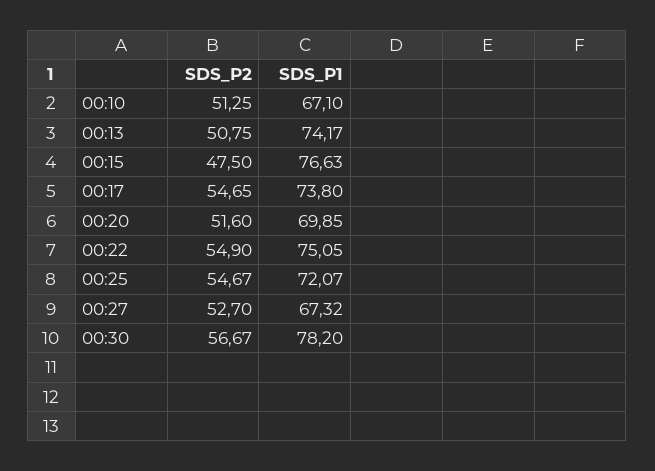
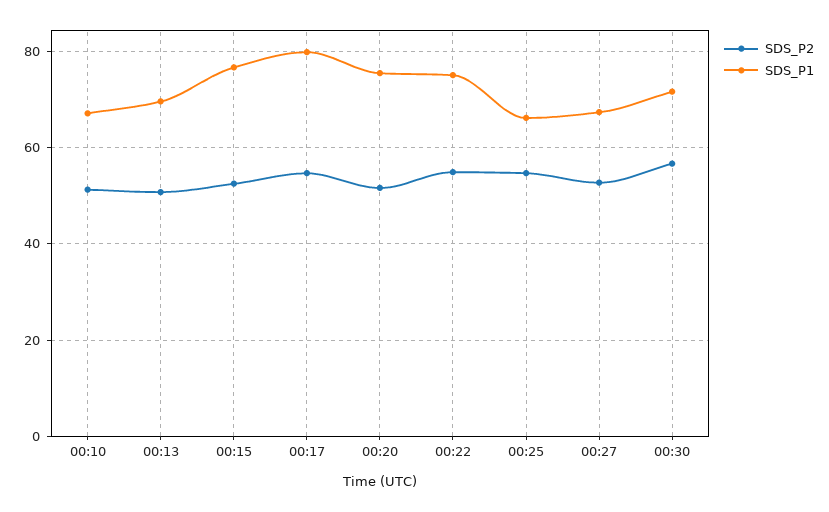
  {
    "SDS_P2": {
      "00:10": 51.25,
      "00:13": 50.75,
-     "00:15": 47.5,
+     "00:15": 52,
      "00:17": 54.65,
      "00:20": 51.6,
      "00:22": 54.9,
      "00:25": 54.67,
      "00:27": 52.7,
      "00:30": 56.67
    },
    "SDS_P1": {
      "00:10": 67.1,
-     "00:13": 74.17,
+     "00:13": 70,
      "00:15": 76.63,
-     "00:17": 73.8,
+     "00:17": 80,
-     "00:20": 69.85,
+     "00:20": 76,
      "00:22": 75.05,
-     "00:25": 72.07,
+     "00:25": 66,
      "00:27": 67.32,
-     "00:30": 78.2
+     "00:30": 72
    }
  }

